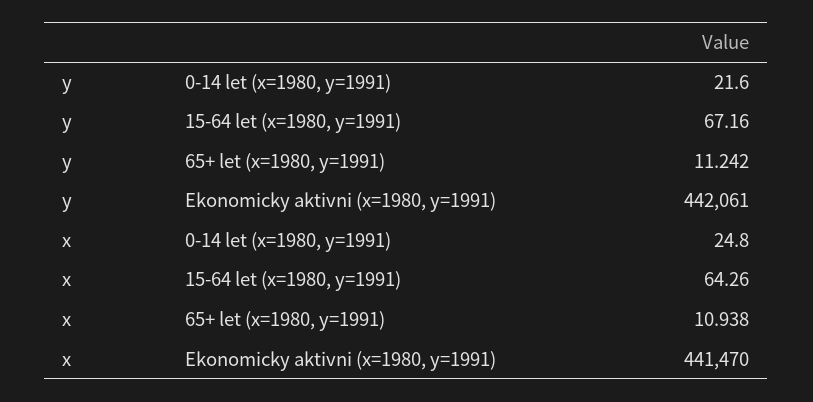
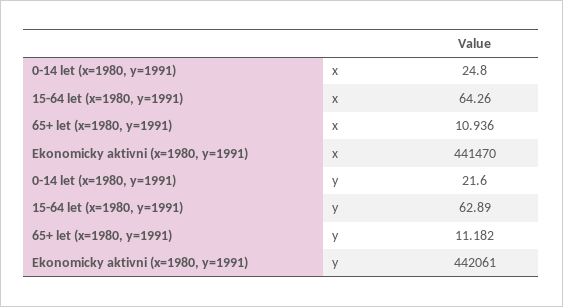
  {
    "y": {
      "0-14 let (x=1980, y=1991)": 21.6,
-     "15-64 let (x=1980, y=1991)": 67.16,
+     "15-64 let (x=1980, y=1991)": 62.89,
-     "65+ let (x=1980, y=1991)": 11.242,
+     "65+ let (x=1980, y=1991)": 11.182,
      "Ekonomicky aktivni (x=1980, y=1991)": 442061
    },
    "x": {
      "0-14 let (x=1980, y=1991)": 24.8,
      "15-64 let (x=1980, y=1991)": 64.26,
-     "65+ let (x=1980, y=1991)": 10.938,
+     "65+ let (x=1980, y=1991)": 10.936,
      "Ekonomicky aktivni (x=1980, y=1991)": 441470
    }
  }

